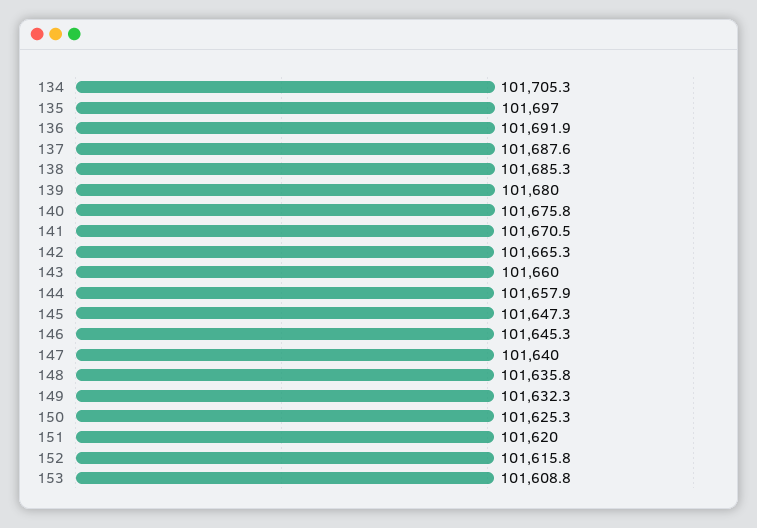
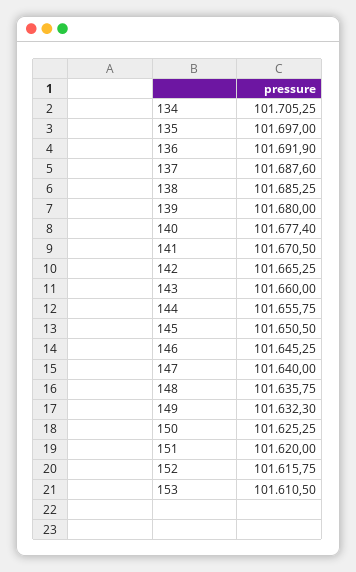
  {
    "134": 101705.25,
    "135": 101697,
    "136": 101691.9,
    "137": 101687.6,
    "138": 101685.25,
    "139": 101680,
-   "140": 101675.8,
+   "140": 101677.4,
    "141": 101670.5,
    "142": 101665.25,
    "143": 101660,
-   "144": 101657.9,
+   "144": 101655.75,
-   "145": 101647.3,
+   "145": 101650.5,
    "146": 101645.25,
    "147": 101640,
    "148": 101635.75,
    "149": 101632.3,
    "150": 101625.25,
    "151": 101620,
    "152": 101615.75,
-   "153": 101608.8
+   "153": 101610.5
  }

